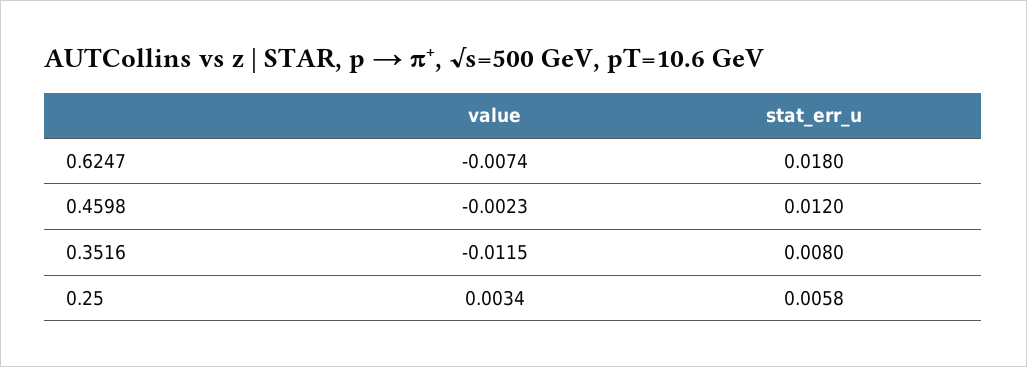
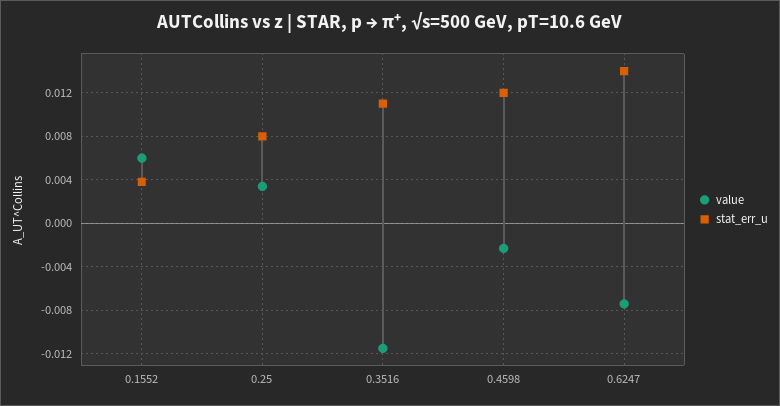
  {
    "value": {
      "0.6247": -0.0074,
      "0.4598": -0.0023,
      "0.3516": -0.0115,
-     "0.25": 0.0034
+     "0.25": 0.0034,
+     "0.1552": 0.006
    },
    "stat_err_u": {
-     "0.6247": 0.018,
+     "0.6247": 0.014,
      "0.4598": 0.012,
-     "0.3516": 0.008,
+     "0.3516": 0.011,
-     "0.25": 0.0058
+     "0.25": 0.008,
+     "0.1552": 0.004
    }
  }

